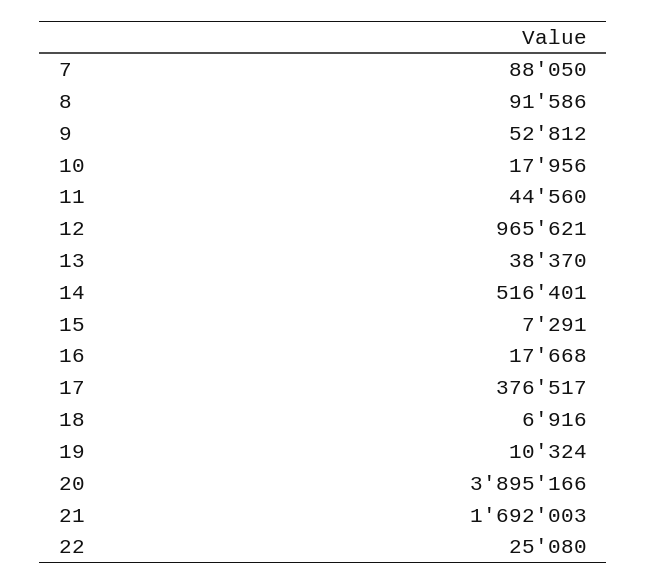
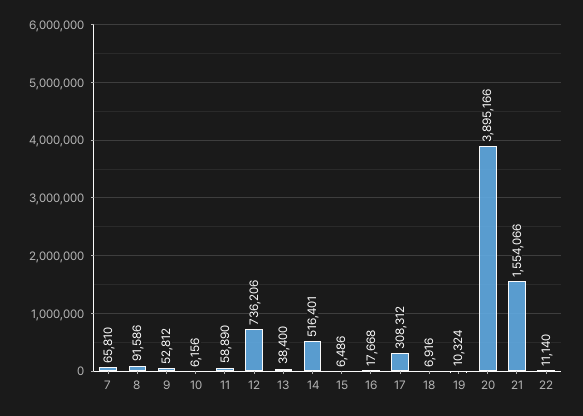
  {
-   "7": 88050,
+   "7": 65810,
    "8": 91586,
    "9": 52812,
-   "10": 17956,
+   "10": 6156,
-   "11": 44560,
+   "11": 58890,
-   "12": 965621,
+   "12": 736206,
-   "13": 38370,
+   "13": 38400,
    "14": 516401,
-   "15": 7291,
+   "15": 6486,
    "16": 17668,
-   "17": 376517,
+   "17": 308312,
    "18": 6916,
    "19": 10324,
    "20": 3895166,
-   "21": 1692003,
+   "21": 1554066,
-   "22": 25080
+   "22": 11140
  }

